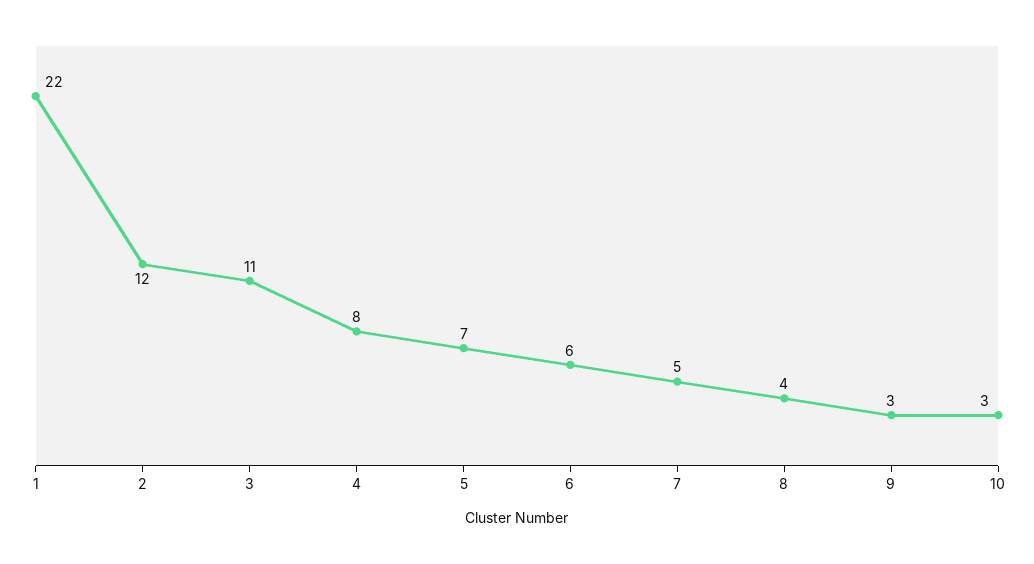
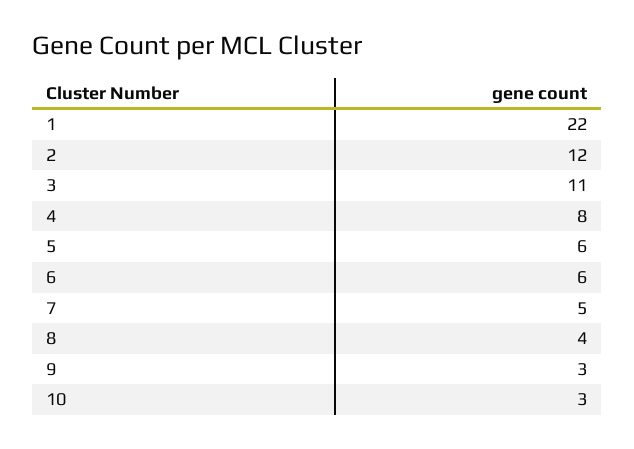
  {
    "1": 22,
    "2": 12,
    "3": 11,
    "4": 8,
-   "5": 7,
+   "5": 6,
    "6": 6,
    "7": 5,
    "8": 4,
    "9": 3,
    "10": 3
  }

